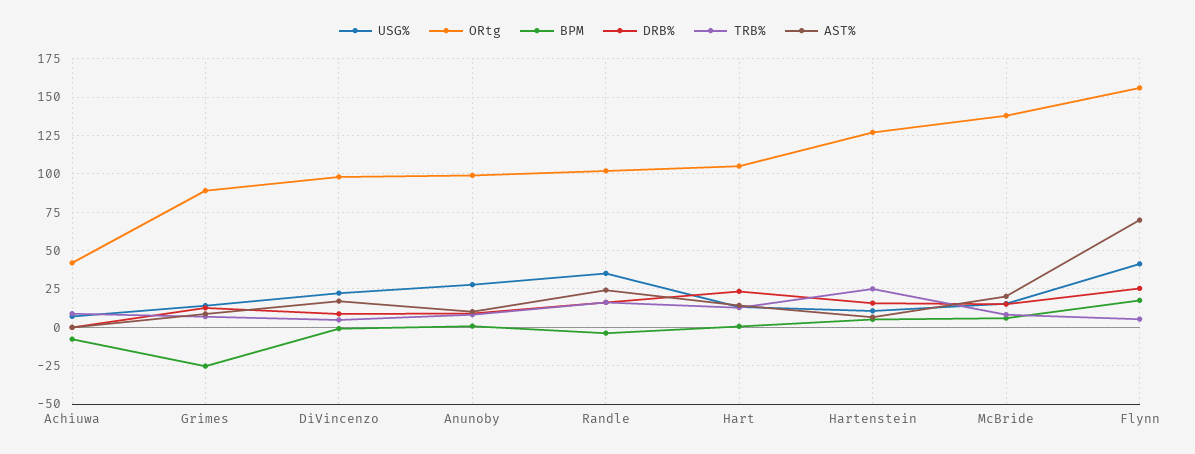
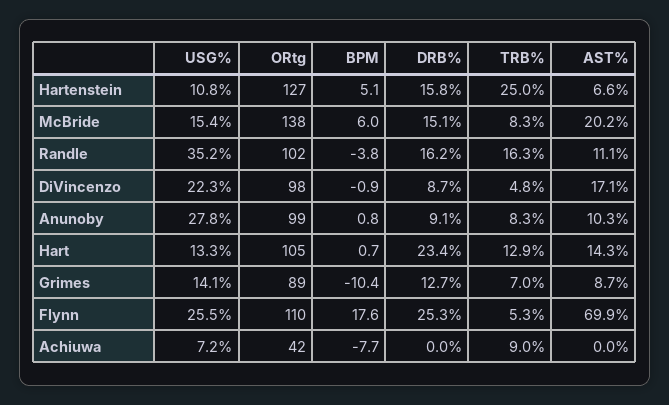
  {
    "USG%": {
      "Achiuwa": 7.2,
      "Grimes": 14.1,
      "DiVincenzo": 22.3,
      "Anunoby": 27.8,
      "Randle": 35.2,
      "Hart": 13.3,
      "Hartenstein": 10.8,
      "McBride": 15.4,
-     "Flynn": 40
+     "Flynn": 25.5
    },
    "ORtg": {
      "Achiuwa": 42,
      "Grimes": 89,
      "DiVincenzo": 98,
      "Anunoby": 99,
      "Randle": 102,
      "Hart": 105,
      "Hartenstein": 127,
      "McBride": 138,
-     "Flynn": 155
+     "Flynn": 110
    },
    "BPM": {
      "Achiuwa": -7.7,
-     "Grimes": -25,
+     "Grimes": -10.4,
      "DiVincenzo": -0.9,
      "Anunoby": 0.8,
      "Randle": -3.8,
      "Hart": 0.7,
      "Hartenstein": 5.1,
      "McBride": 6,
      "Flynn": 17.6
    },
    "DRB%": {
      "Achiuwa": 0,
      "Grimes": 12.7,
      "DiVincenzo": 8.7,
      "Anunoby": 9.1,
      "Randle": 16.2,
      "Hart": 23.4,
      "Hartenstein": 15.8,
      "McBride": 15.1,
      "Flynn": 25.3
    },
    "TRB%": {
      "Achiuwa": 9,
      "Grimes": 7,
      "DiVincenzo": 4.8,
      "Anunoby": 8.3,
      "Randle": 16.3,
      "Hart": 12.9,
      "Hartenstein": 25,
      "McBride": 8.3,
      "Flynn": 5.3
    },
    "AST%": {
      "Achiuwa": 0,
      "Grimes": 8.7,
      "DiVincenzo": 17.1,
      "Anunoby": 10.3,
-     "Randle": 25,
+     "Randle": 11.1,
      "Hart": 14.3,
      "Hartenstein": 6.6,
      "McBride": 20.2,
      "Flynn": 69.9
    }
  }

